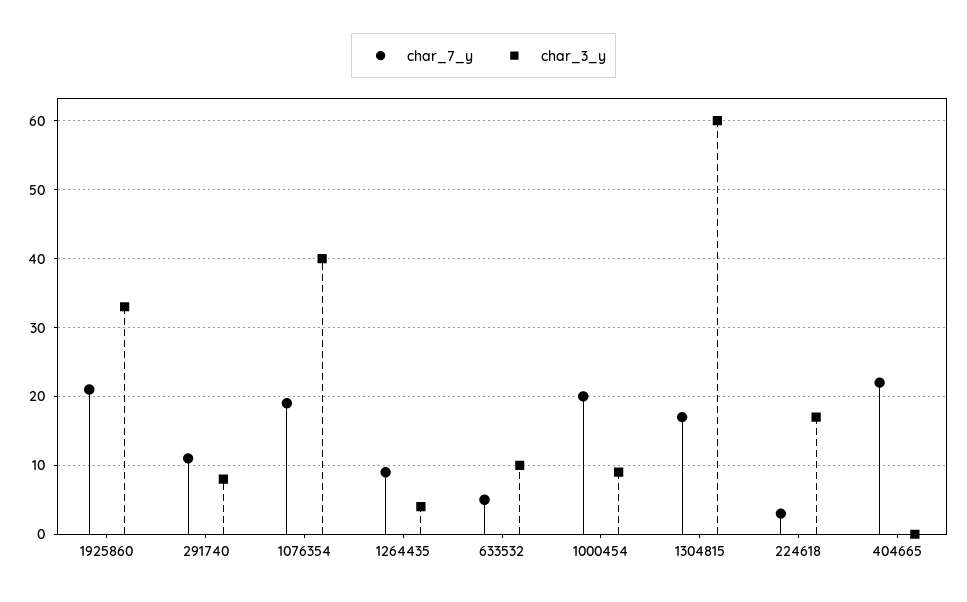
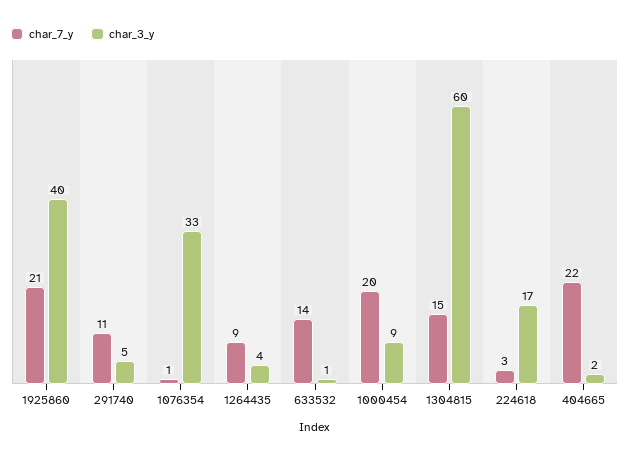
  {
    "char_7_y": {
      "1925860": 21,
      "291740": 11,
-     "1076354": 19,
+     "1076354": 1,
      "1264435": 9,
-     "633532": 5,
+     "633532": 14,
      "1000454": 20,
-     "1304815": 17,
+     "1304815": 15,
      "224618": 3,
      "404665": 22
    },
    "char_3_y": {
-     "1925860": 33,
+     "1925860": 40,
-     "291740": 8,
+     "291740": 5,
-     "1076354": 40,
+     "1076354": 33,
      "1264435": 4,
-     "633532": 10,
+     "633532": 1,
      "1000454": 9,
      "1304815": 60,
      "224618": 17,
-     "404665": 0
+     "404665": 2
    }
  }

